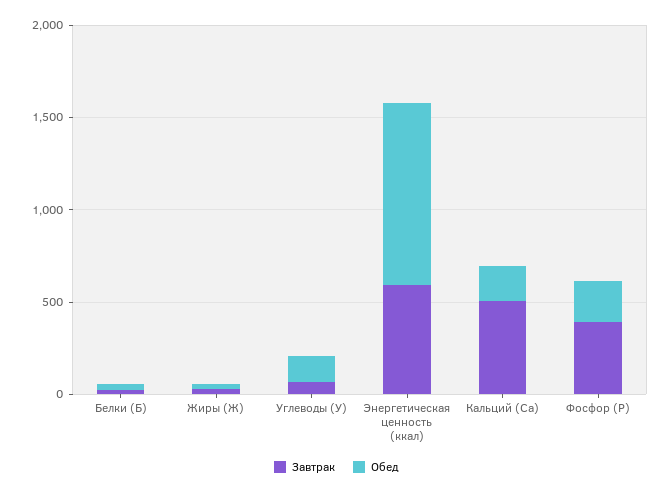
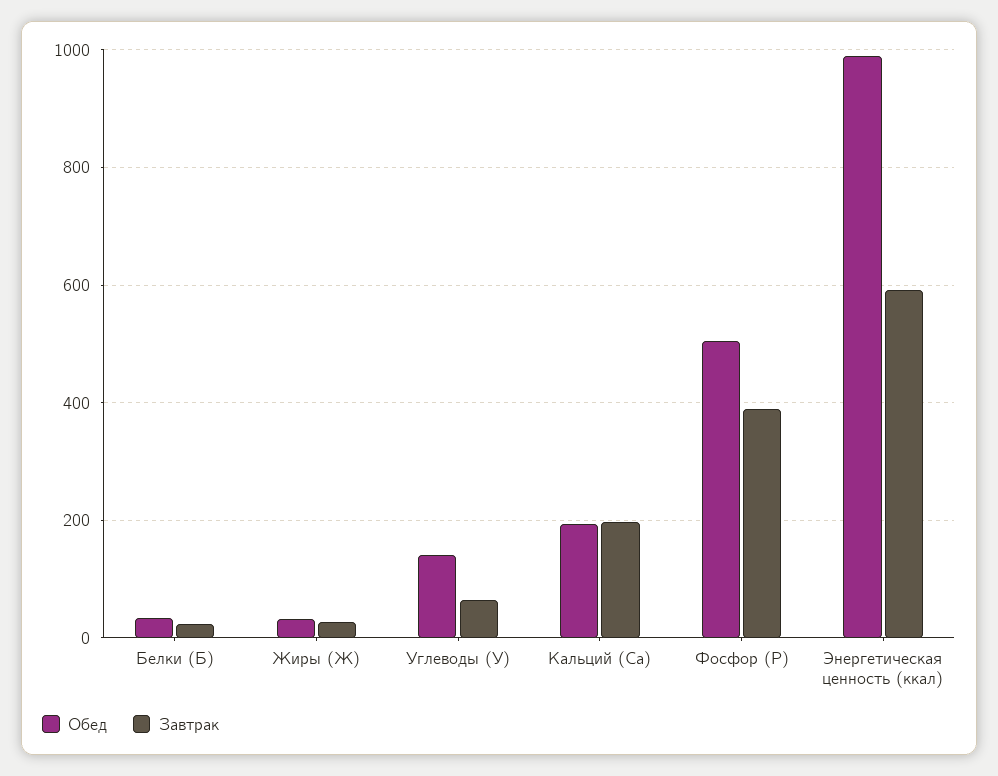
  {
    "Завтрак": {
      "Белки (Б)": 20,
      "Жиры (Ж)": 20,
      "Углеводы (У)": 60,
      "Энергетическая ценность (ккал)": 600,
-     "Кальций (Са)": 500,
+     "Кальций (Са)": 200,
      "Фосфор (Р)": 380
    },
    "Обед": {
      "Белки (Б)": 40,
      "Жиры (Ж)": 40,
      "Углеводы (У)": 140,
      "Энергетическая ценность (ккал)": 980,
      "Кальций (Са)": 200,
-     "Фосфор (Р)": 200
+     "Фосфор (Р)": 500
    }
  }

